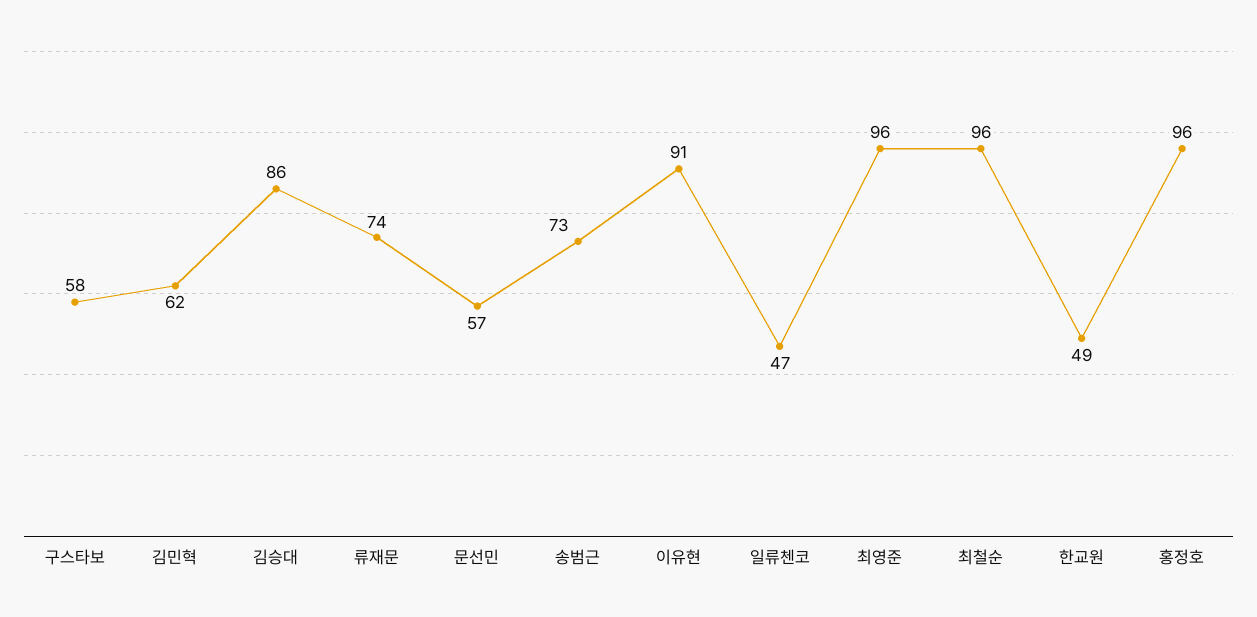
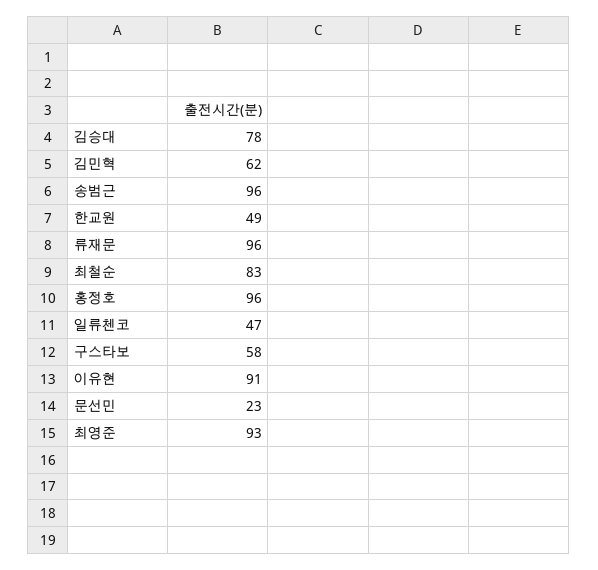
  {
    "구스타보": 58,
    "김민혁": 62,
-   "김승대": 86,
+   "김승대": 78,
-   "류재문": 74,
+   "류재문": 96,
-   "문선민": 57,
+   "문선민": 23,
-   "송범근": 73,
+   "송범근": 96,
    "이유현": 91,
    "일류첸코": 47,
-   "최영준": 96,
+   "최영준": 93,
-   "최철순": 96,
+   "최철순": 83,
    "한교원": 49,
    "홍정호": 96
  }

